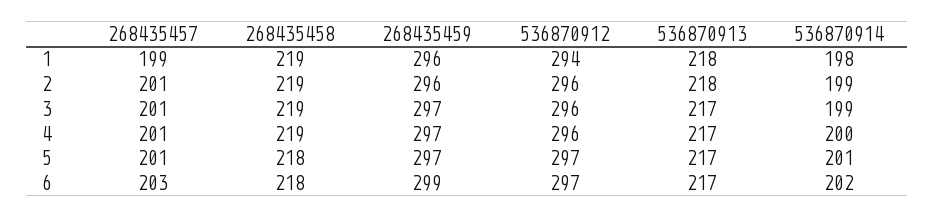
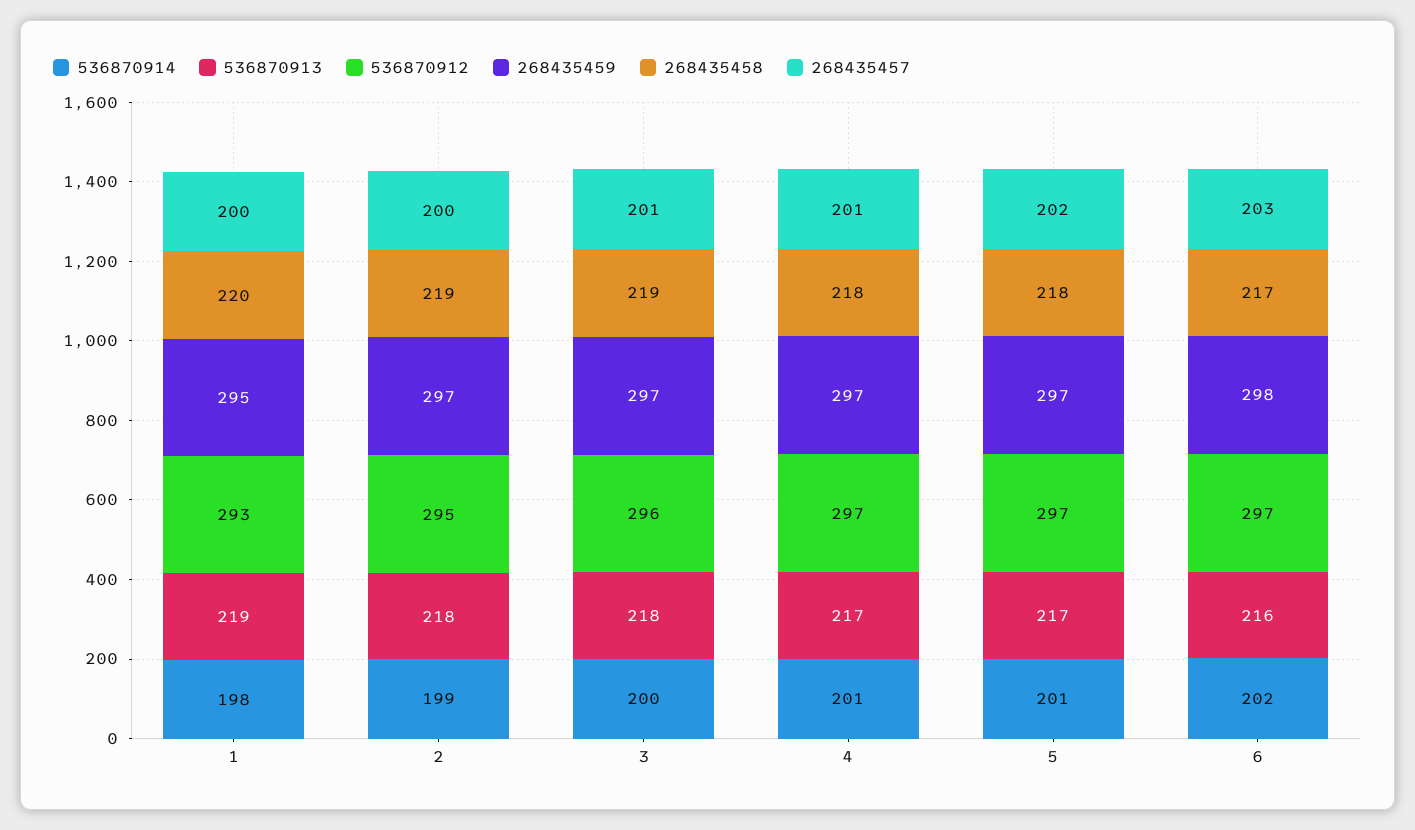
  {
    "268435457": {
-     "1": 199,
+     "1": 200,
-     "2": 201,
+     "2": 200,
      "3": 201,
      "4": 201,
-     "5": 201,
+     "5": 202,
      "6": 203
    },
    "268435458": {
-     "1": 219,
+     "1": 220,
      "2": 219,
      "3": 219,
-     "4": 219,
+     "4": 218,
      "5": 218,
-     "6": 218
+     "6": 217
    },
    "268435459": {
-     "1": 296,
+     "1": 295,
-     "2": 296,
+     "2": 297,
      "3": 297,
      "4": 297,
      "5": 297,
-     "6": 299
+     "6": 298
    },
    "536870912": {
-     "1": 294,
+     "1": 293,
-     "2": 296,
+     "2": 295,
      "3": 296,
-     "4": 296,
+     "4": 297,
      "5": 297,
      "6": 297
    },
    "536870913": {
-     "1": 218,
+     "1": 219,
      "2": 218,
-     "3": 217,
+     "3": 218,
      "4": 217,
      "5": 217,
-     "6": 217
+     "6": 216
    },
    "536870914": {
      "1": 198,
      "2": 199,
-     "3": 199,
+     "3": 200,
-     "4": 200,
+     "4": 201,
      "5": 201,
      "6": 202
    }
  }

